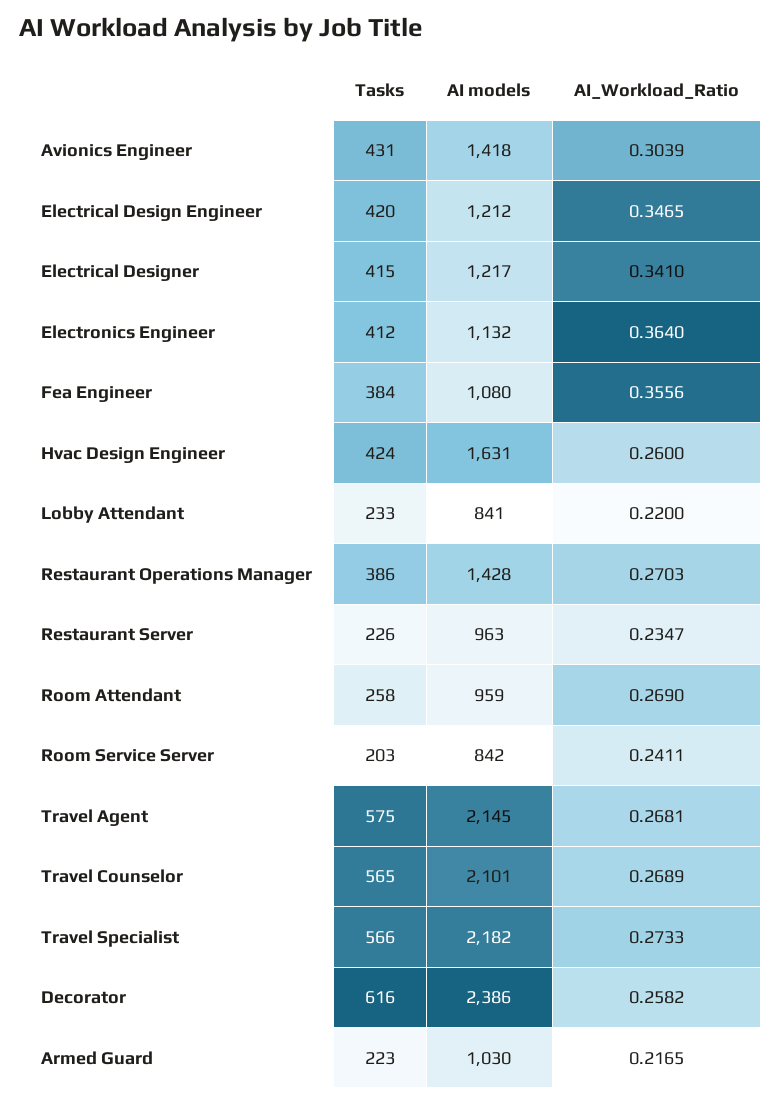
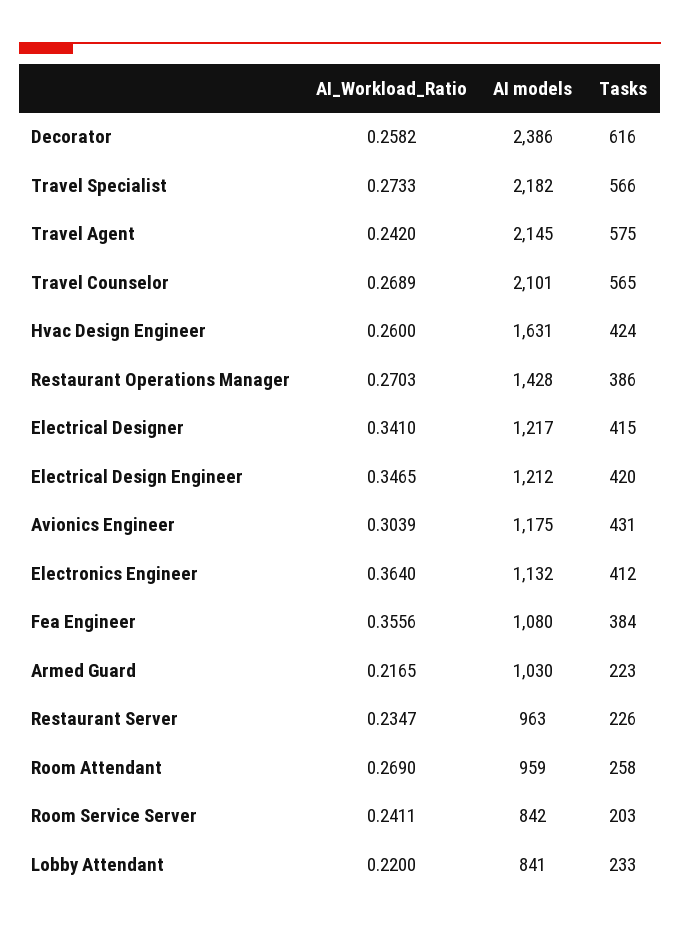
  {
    "Tasks": {
      "Avionics Engineer": 431,
      "Electrical Design Engineer": 420,
      "Electrical Designer": 415,
      "Electronics Engineer": 412,
      "Fea Engineer": 384,
      "Hvac Design Engineer": 424,
      "Lobby Attendant": 233,
      "Restaurant Operations Manager": 386,
      "Restaurant Server": 226,
      "Room Attendant": 258,
      "Room Service Server": 203,
      "Travel Agent": 575,
      "Travel Counselor": 565,
      "Travel Specialist": 566,
      "Decorator": 616,
      "Armed Guard": 223
    },
    "AI models": {
-     "Avionics Engineer": 1418,
+     "Avionics Engineer": 1175,
      "Electrical Design Engineer": 1212,
      "Electrical Designer": 1217,
      "Electronics Engineer": 1132,
      "Fea Engineer": 1080,
      "Hvac Design Engineer": 1631,
      "Lobby Attendant": 841,
      "Restaurant Operations Manager": 1428,
      "Restaurant Server": 963,
      "Room Attendant": 959,
      "Room Service Server": 842,
      "Travel Agent": 2145,
      "Travel Counselor": 2101,
      "Travel Specialist": 2182,
      "Decorator": 2386,
      "Armed Guard": 1030
    },
    "AI_Workload_Ratio": {
      "Avionics Engineer": 0.3039,
      "Electrical Design Engineer": 0.3465,
      "Electrical Designer": 0.341,
      "Electronics Engineer": 0.364,
      "Fea Engineer": 0.3556,
      "Hvac Design Engineer": 0.26,
      "Lobby Attendant": 0.22,
      "Restaurant Operations Manager": 0.2703,
      "Restaurant Server": 0.2347,
      "Room Attendant": 0.269,
      "Room Service Server": 0.2411,
-     "Travel Agent": 0.2681,
+     "Travel Agent": 0.242,
      "Travel Counselor": 0.2689,
      "Travel Specialist": 0.2733,
      "Decorator": 0.2582,
      "Armed Guard": 0.2165
    }
  }

